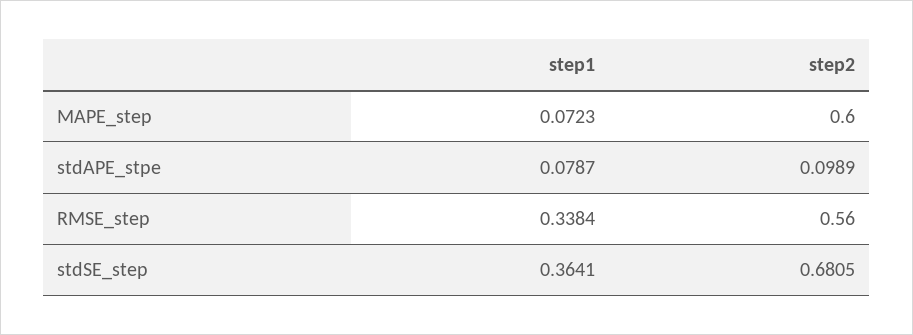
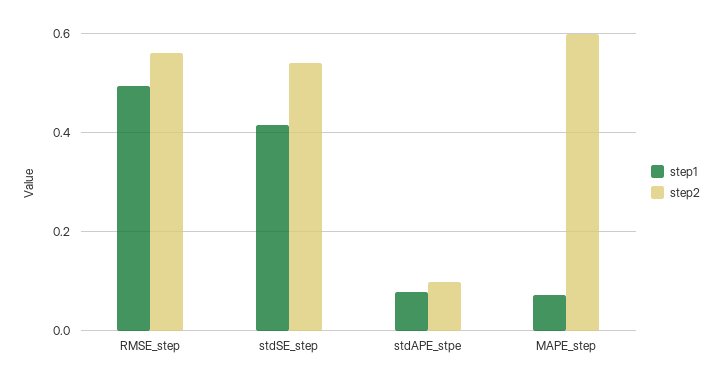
  {
    "step1": {
      "MAPE_step": 0.0723,
      "stdAPE_stpe": 0.0787,
-     "RMSE_step": 0.3384,
+     "RMSE_step": 0.5,
-     "stdSE_step": 0.3641
+     "stdSE_step": 0.42
    },
    "step2": {
      "MAPE_step": 0.6,
      "stdAPE_stpe": 0.0989,
      "RMSE_step": 0.56,
-     "stdSE_step": 0.6805
+     "stdSE_step": 0.54
    }
  }

